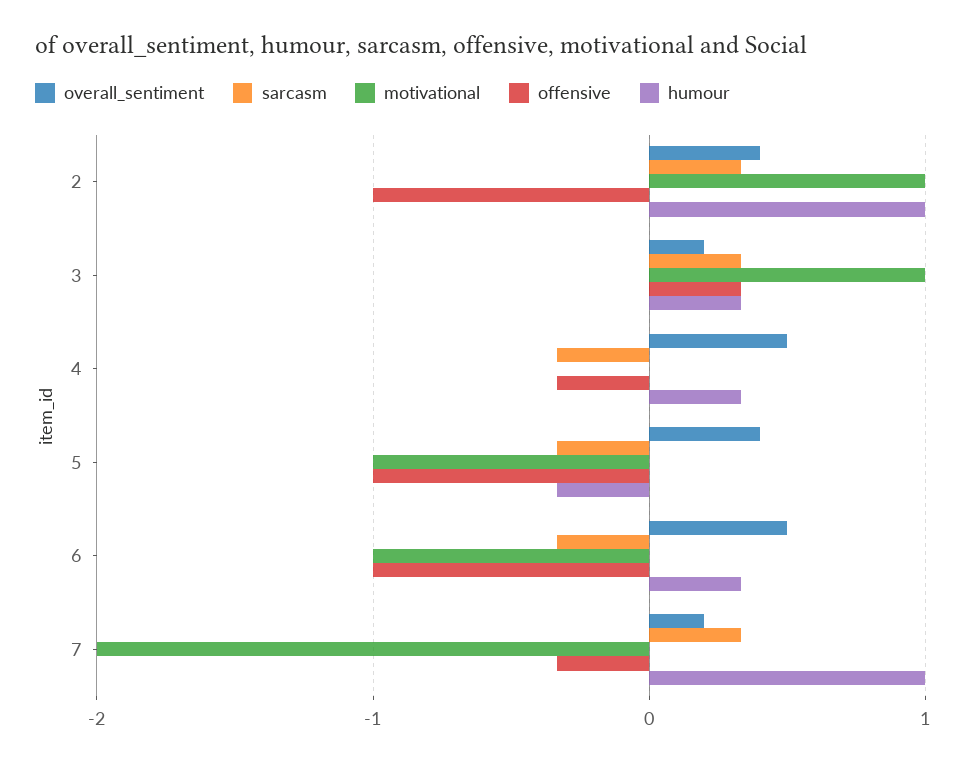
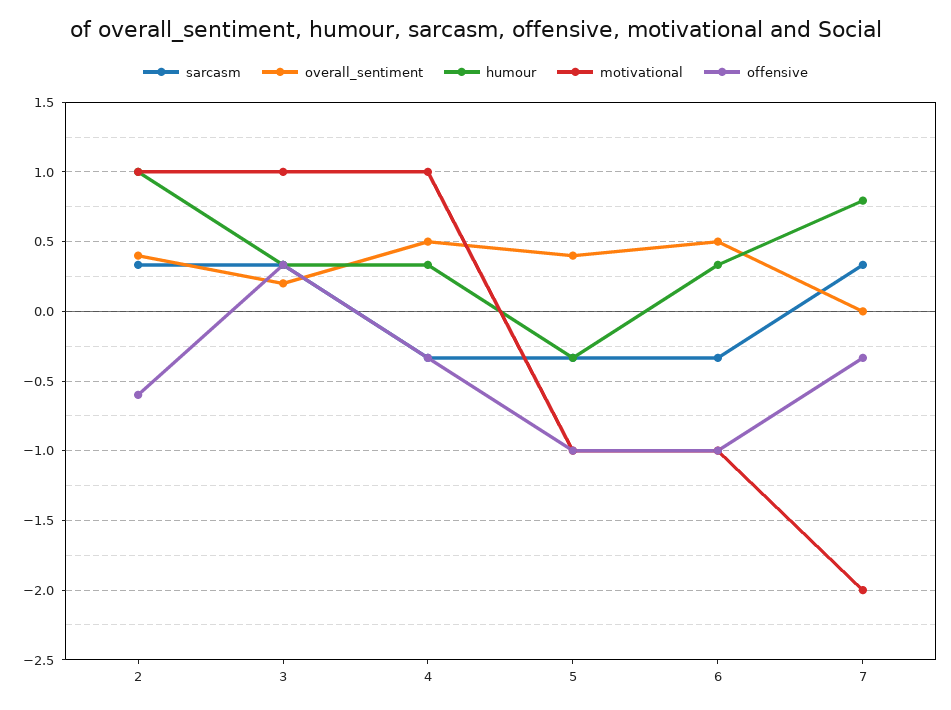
  {
    "overall_sentiment": {
      "2": 0.4,
      "3": 0.2,
      "4": 0.5,
      "5": 0.4,
      "6": 0.5,
-     "7": 0.2
+     "7": 0
    },
    "sarcasm": {
      "2": 0.35,
      "3": 0.35,
      "4": -0.35,
      "5": -0.35,
      "6": -0.35,
      "7": 0.35
    },
    "motivational": {
      "2": 1,
      "3": 1,
-     "4": 0,
+     "4": 1,
      "5": -1,
      "6": -1,
      "7": -2
    },
    "offensive": {
-     "2": -1,
+     "2": -0.6,
      "3": 0.35,
      "4": -0.35,
      "5": -1,
      "6": -1,
      "7": -0.35
    },
    "humour": {
      "2": 1,
      "3": 0.35,
      "4": 0.35,
      "5": -0.35,
      "6": 0.35,
-     "7": 1
+     "7": 0.8
    }
  }

